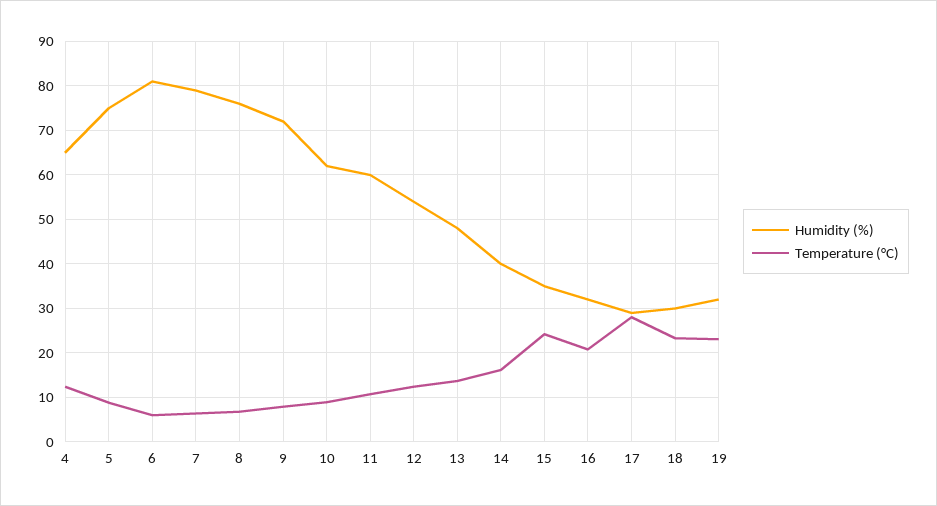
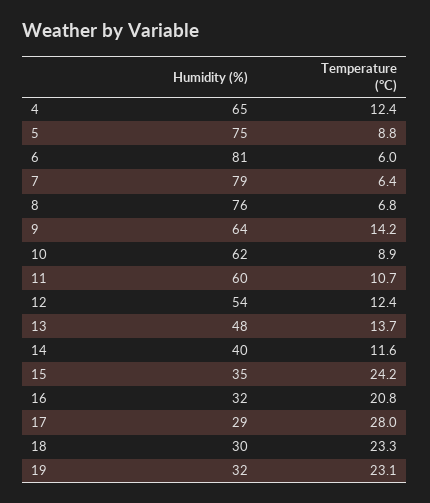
  {
    "Humidity (%)": {
      "4": 65,
      "5": 75,
      "6": 81,
      "7": 79,
      "8": 76,
-     "9": 72,
+     "9": 64,
      "10": 62,
      "11": 60,
      "12": 54,
      "13": 48,
      "14": 40,
      "15": 35,
      "16": 32,
      "17": 29,
      "18": 30,
      "19": 32
    },
    "Temperature (°C)": {
      "4": 12.4,
      "5": 8.8,
      "6": 6,
      "7": 6.4,
      "8": 6.8,
-     "9": 8,
+     "9": 14.2,
      "10": 8.9,
      "11": 10.7,
      "12": 12.4,
      "13": 13.7,
-     "14": 16,
+     "14": 11.6,
      "15": 24.2,
      "16": 20.8,
      "17": 28,
      "18": 23.3,
      "19": 23.1
    }
  }

